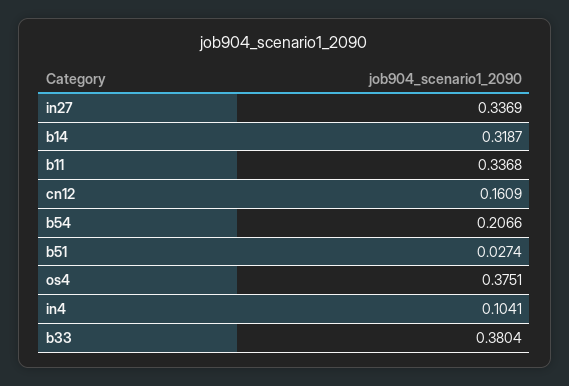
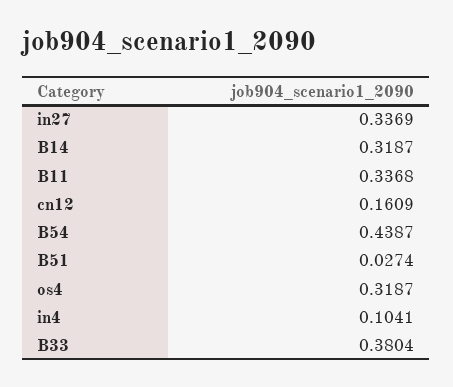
  {
    "in27": 0.3369,
    "b14": 0.3187,
    "b11": 0.3368,
    "cn12": 0.1609,
-   "b54": 0.2066,
+   "b54": 0.4387,
    "b51": 0.0274,
-   "os4": 0.3751,
+   "os4": 0.3187,
    "in4": 0.1041,
    "b33": 0.3804
  }

